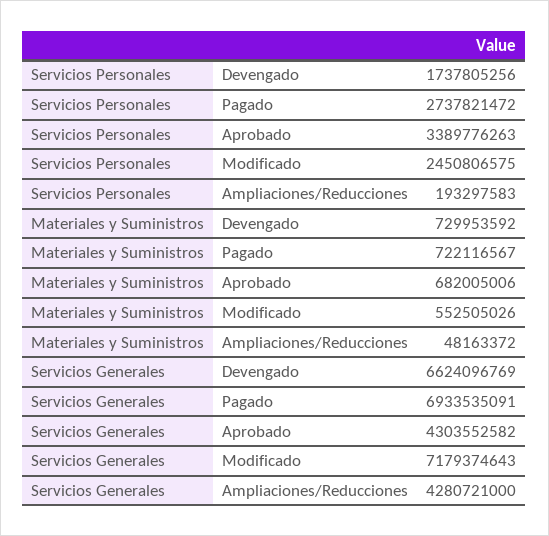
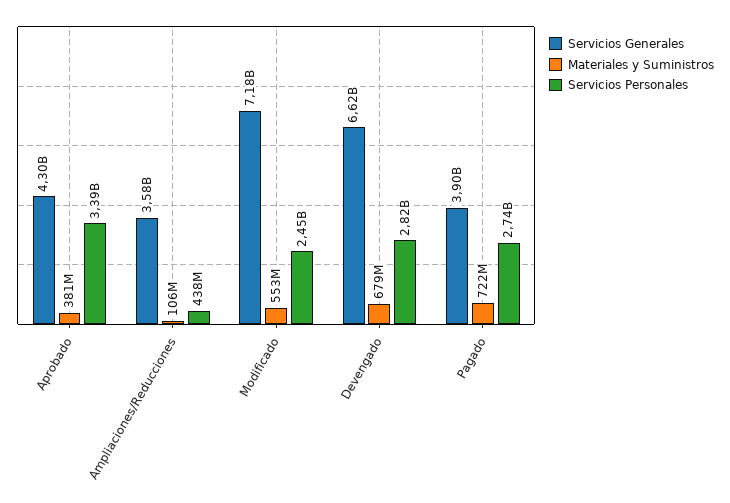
  {
    "Servicios Personales": {
-     "Devengado": 1737805256,
+     "Devengado": 2820000000,
      "Pagado": 2737821472,
      "Aprobado": 3389776263,
      "Modificado": 2450806575,
-     "Ampliaciones/Reducciones": 193297583
+     "Ampliaciones/Reducciones": 438000000
    },
    "Materiales y Suministros": {
-     "Devengado": 729953592,
+     "Devengado": 679000000,
      "Pagado": 722116567,
-     "Aprobado": 682005006,
+     "Aprobado": 381000000,
      "Modificado": 552505026,
-     "Ampliaciones/Reducciones": 48163372
+     "Ampliaciones/Reducciones": 106000000
    },
    "Servicios Generales": {
      "Devengado": 6624096769,
-     "Pagado": 6933535091,
+     "Pagado": 3900000000,
      "Aprobado": 4303552582,
      "Modificado": 7179374643,
-     "Ampliaciones/Reducciones": 4280721000
+     "Ampliaciones/Reducciones": 3580000000
    }
  }

